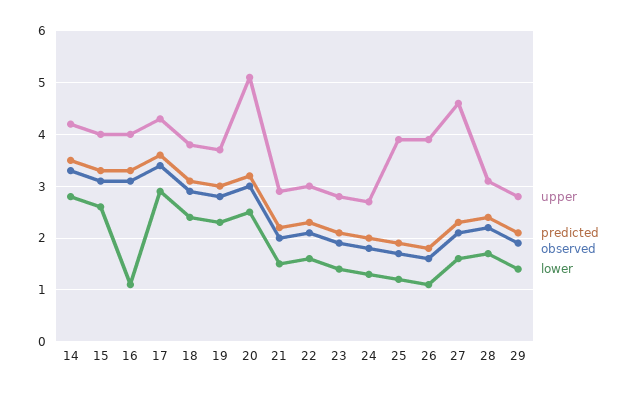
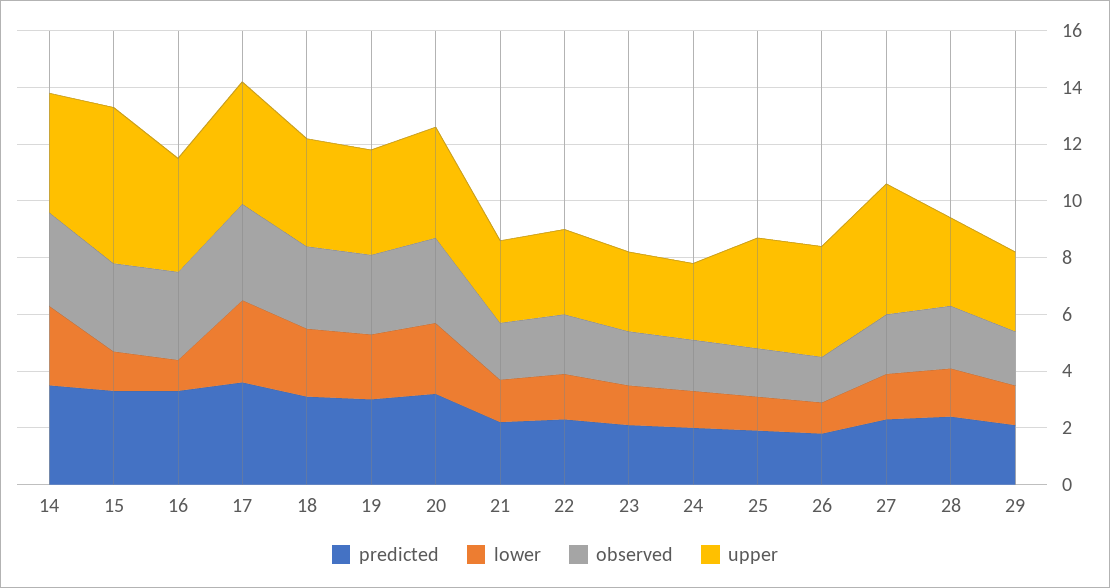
  {
    "upper": {
      "14": 4,
-     "15": 4,
+     "15": 5.5,
      "16": 4,
      "17": 4.5,
      "18": 4,
      "19": 3.5,
-     "20": 5,
+     "20": 4,
      "21": 3,
      "22": 3,
      "23": 3,
      "24": 2.5,
      "25": 4,
      "26": 4,
      "27": 4.5,
      "28": 3,
      "29": 3
    },
    "predicted": {
      "14": 3.5,
      "15": 3.5,
      "16": 3.5,
      "17": 3.5,
      "18": 3,
      "19": 3,
      "20": 3,
      "21": 2,
      "22": 2.5,
      "23": 2,
      "24": 2,
      "25": 2,
      "26": 2,
      "27": 2.5,
      "28": 2.5,
      "29": 2
    },
    "observed": {
      "14": 3.5,
      "15": 3,
      "16": 3,
      "17": 3.5,
      "18": 3,
      "19": 3,
      "20": 3,
      "21": 2,
      "22": 2,
      "23": 2,
      "24": 2,
      "25": 1.5,
      "26": 1.5,
      "27": 2,
      "28": 2,
      "29": 2
    },
    "lower": {
      "14": 3,
-     "15": 2.5,
+     "15": 1.5,
      "16": 1,
      "17": 3,
      "18": 2.5,
      "19": 2.5,
      "20": 2.5,
      "21": 1.5,
      "22": 1.5,
      "23": 1.5,
      "24": 1.5,
      "25": 1,
      "26": 1,
      "27": 1.5,
      "28": 1.5,
      "29": 1.5
    }
  }

